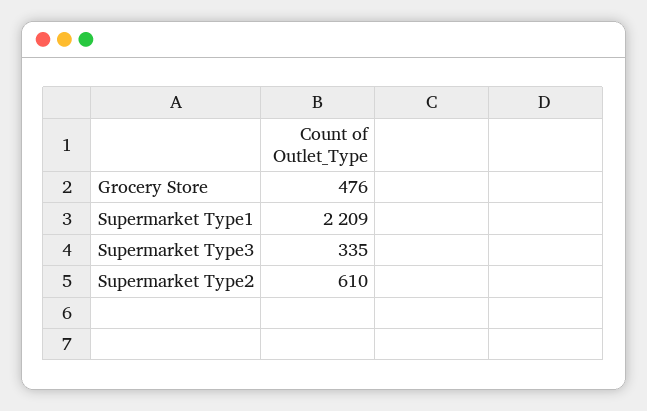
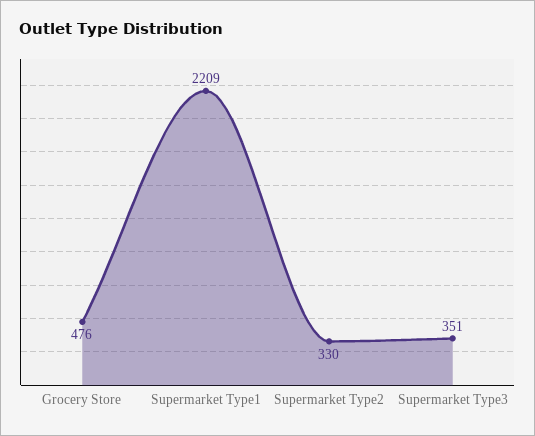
  {
    "Grocery Store": 476,
    "Supermarket Type1": 2209,
-   "Supermarket Type3": 335,
+   "Supermarket Type3": 351,
-   "Supermarket Type2": 610
+   "Supermarket Type2": 330
  }

